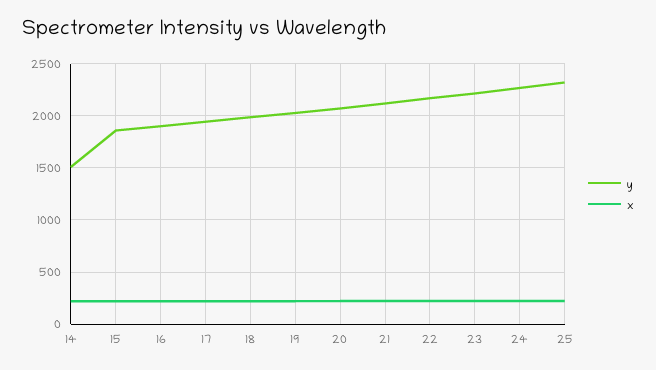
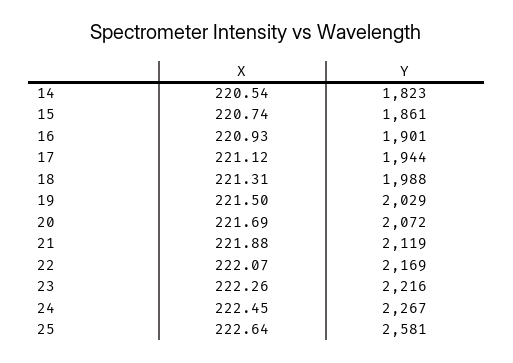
  {
    "y": {
-     "14": 1500,
+     "14": 1823,
      "15": 1861,
      "16": 1901,
      "17": 1944,
      "18": 1988,
      "19": 2029,
      "20": 2072,
      "21": 2119,
      "22": 2169,
      "23": 2216,
      "24": 2267,
-     "25": 2300
+     "25": 2581
    },
    "x": {
      "14": 220.54,
      "15": 220.74,
      "16": 220.93,
      "17": 221.12,
      "18": 221.31,
      "19": 221.5,
      "20": 221.69,
      "21": 221.88,
      "22": 222.07,
      "23": 222.26,
      "24": 222.45,
      "25": 222.64
    }
  }

